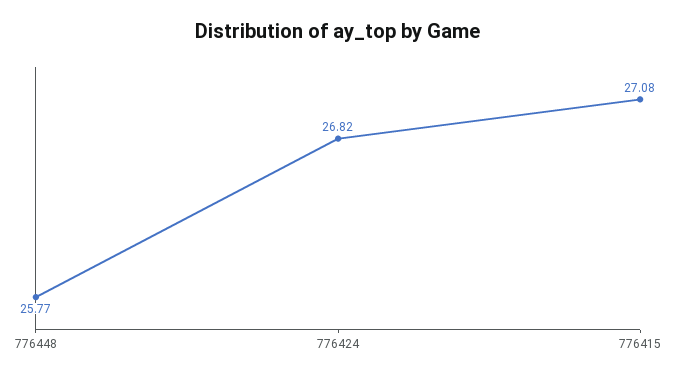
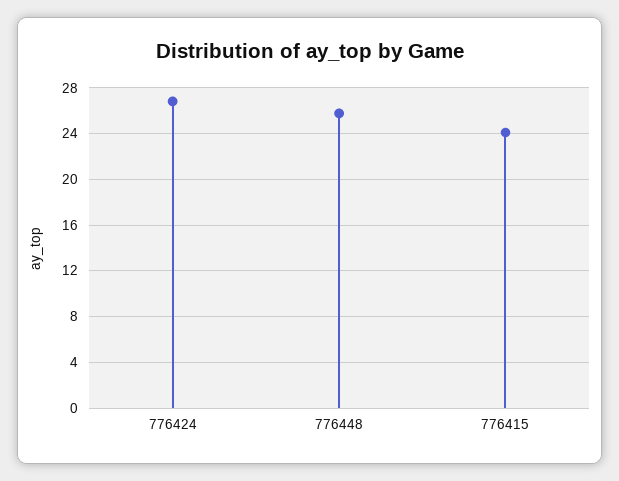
  {
    "776448": 25.77,
    "776424": 26.82,
-   "776415": 27.08
+   "776415": 24
  }

